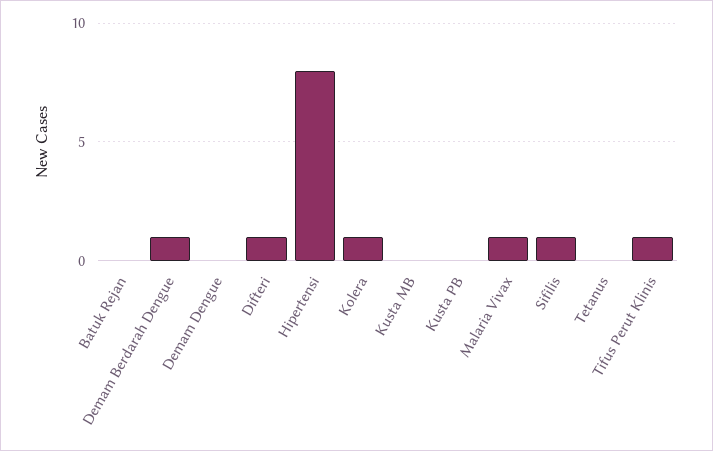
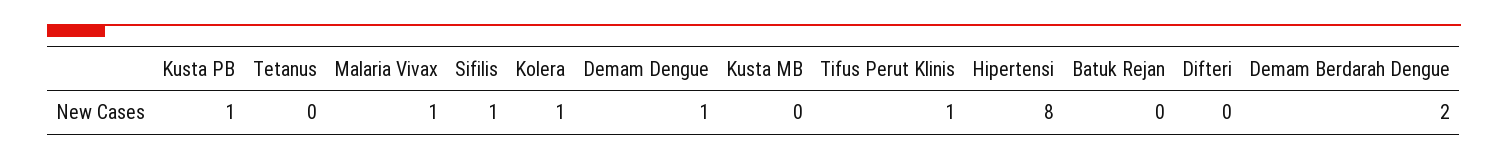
  {
    "Batuk Rejan": 0,
-   "Demam Berdarah Dengue": 1,
+   "Demam Berdarah Dengue": 2,
-   "Demam Dengue": 0,
+   "Demam Dengue": 1,
-   "Difteri": 1,
+   "Difteri": 0,
    "Hipertensi": 8,
    "Kolera": 1,
    "Kusta MB": 0,
-   "Kusta PB": 0,
+   "Kusta PB": 1,
    "Malaria Vivax": 1,
    "Sifilis": 1,
    "Tetanus": 0,
    "Tifus Perut Klinis": 1
  }

